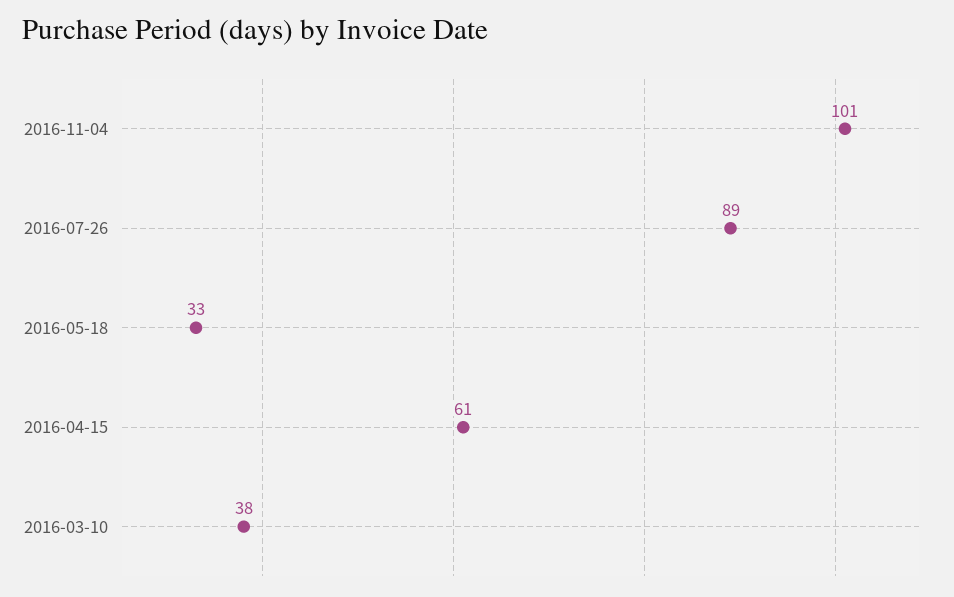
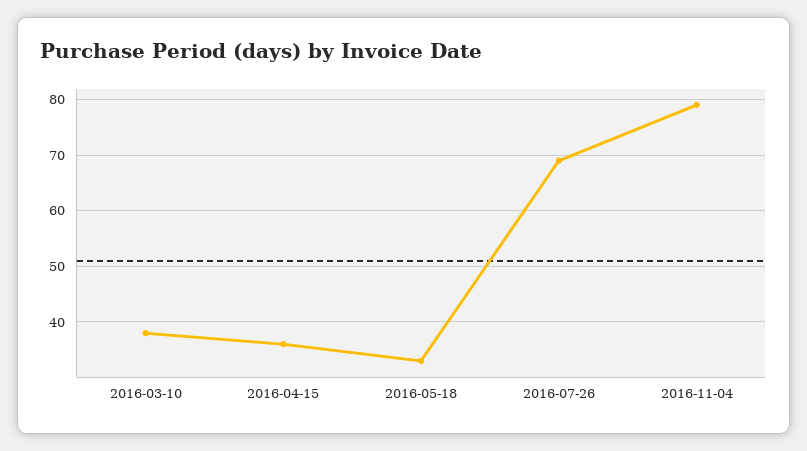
  {
-   "2016-11-04": 101,
+   "2016-11-04": 80,
-   "2016-07-26": 89,
+   "2016-07-26": 70,
    "2016-05-18": 33,
-   "2016-04-15": 61,
+   "2016-04-15": 35,
    "2016-03-10": 38
  }

